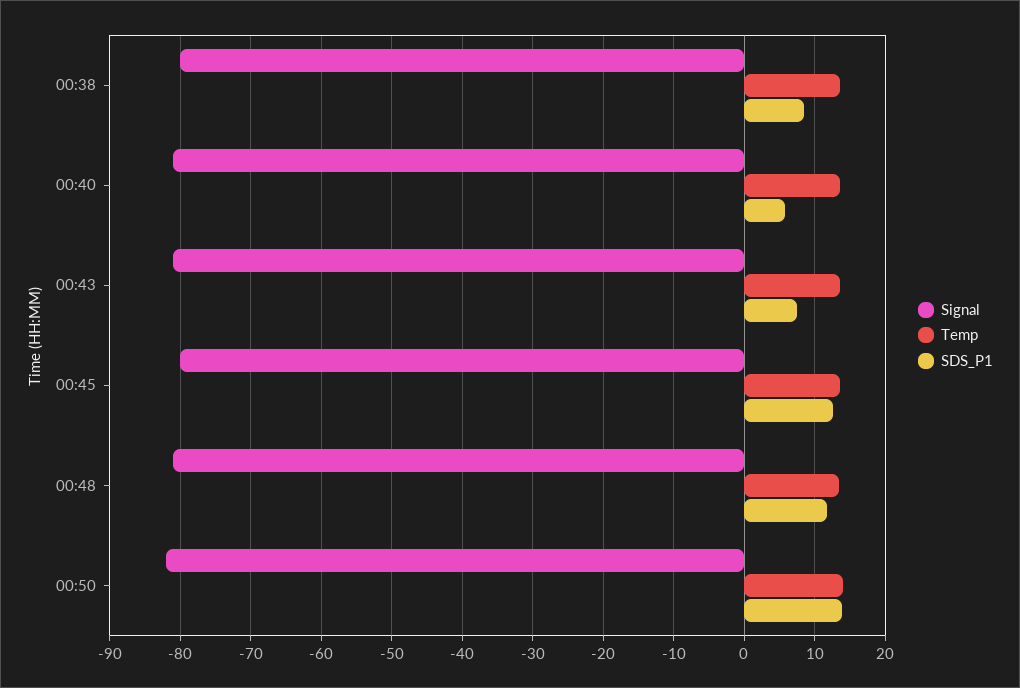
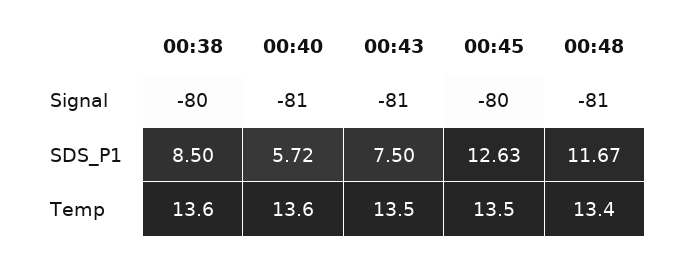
  {
    "Signal": {
      "00:38": -80,
      "00:40": -81,
      "00:43": -81,
      "00:45": -80,
-     "00:48": -81,
+     "00:48": -81
-     "00:50": -82
    },
    "Temp": {
      "00:38": 13.6,
      "00:40": 13.6,
      "00:43": 13.5,
      "00:45": 13.5,
-     "00:48": 13.4,
+     "00:48": 13.4
-     "00:50": 14
    },
    "SDS_P1": {
      "00:38": 8.5,
      "00:40": 5.72,
      "00:43": 7.5,
      "00:45": 12.63,
-     "00:48": 11.67,
+     "00:48": 11.67
-     "00:50": 14
    }
  }

